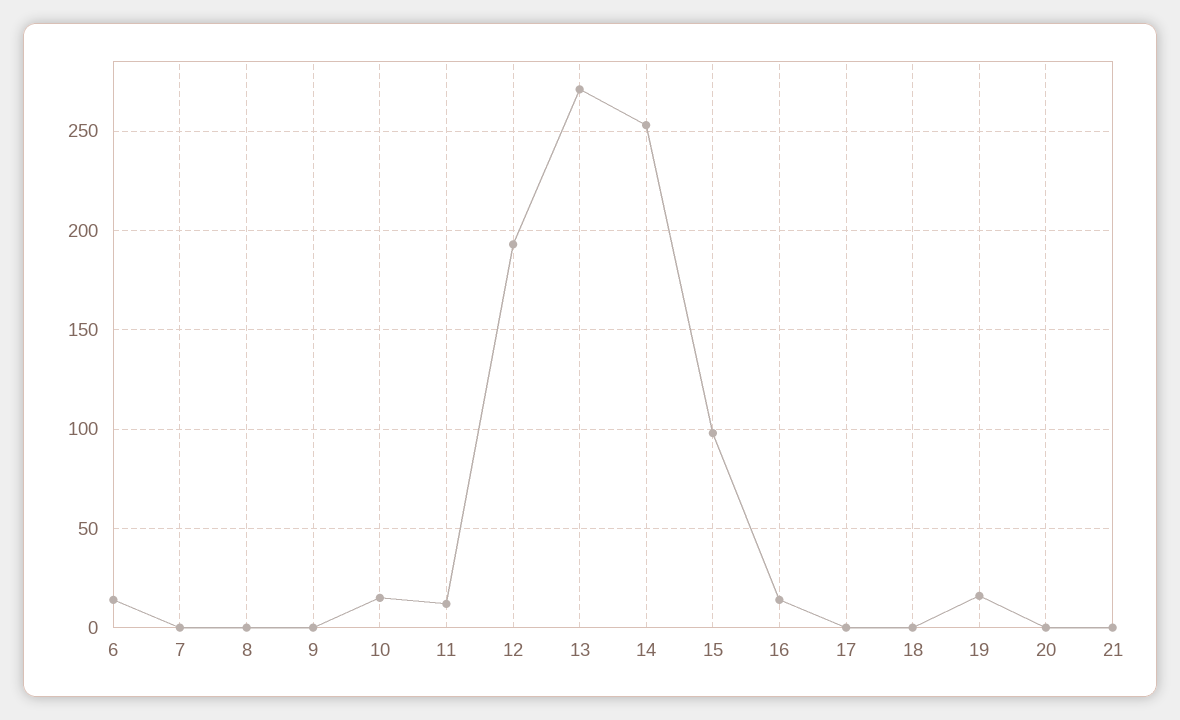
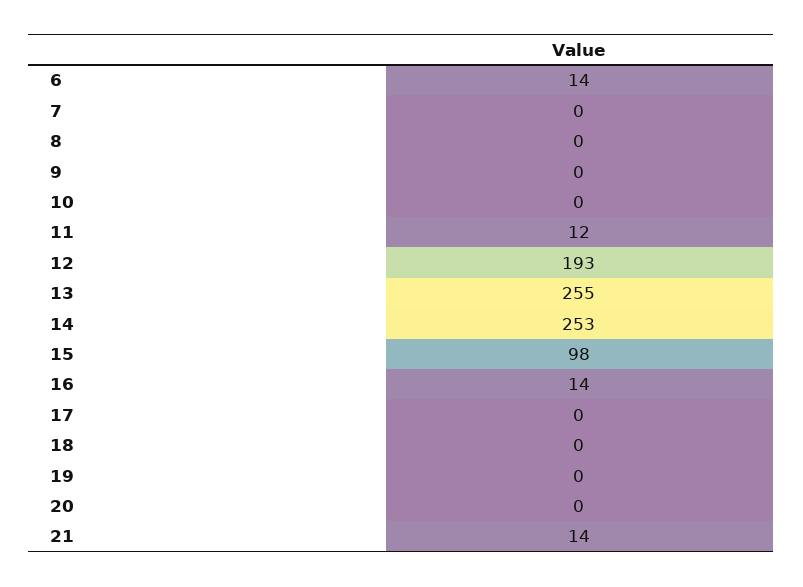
  {
    "6": 14,
    "7": 0,
    "8": 0,
    "9": 0,
-   "10": 15,
+   "10": 0,
    "11": 12,
    "12": 193,
-   "13": 270,
+   "13": 255,
    "14": 253,
    "15": 98,
    "16": 14,
    "17": 0,
    "18": 0,
-   "19": 15,
+   "19": 0,
    "20": 0,
-   "21": 0
+   "21": 14
  }

